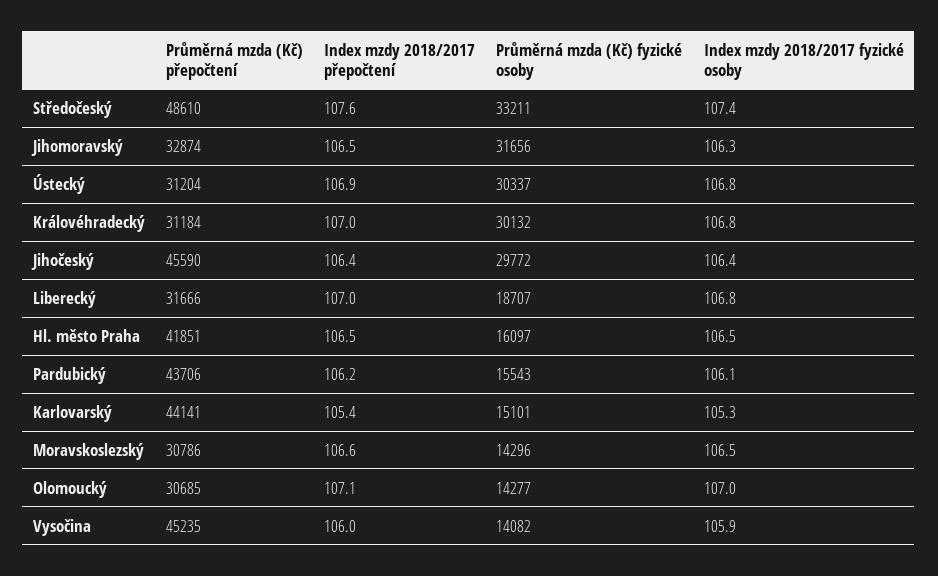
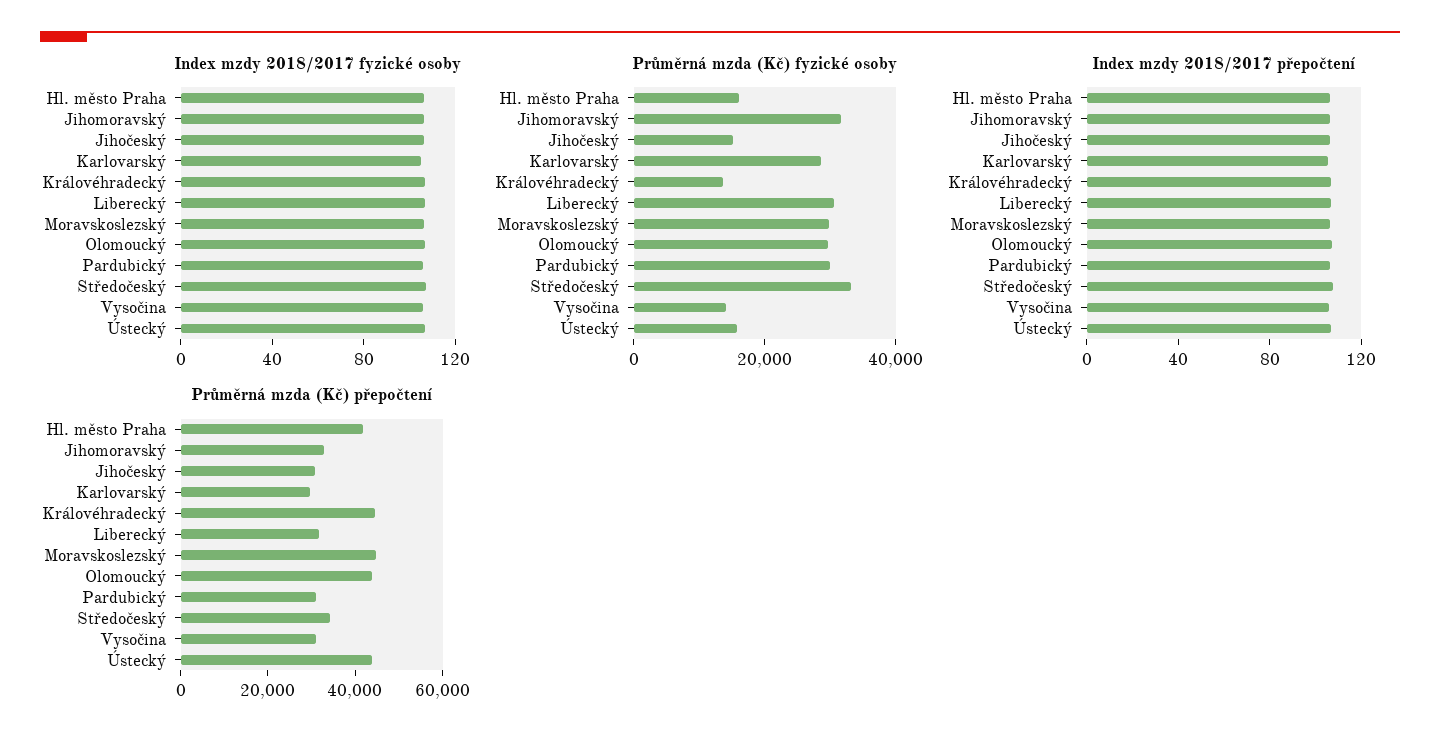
  {
    "Průměrná mzda (Kč) přepočtení": {
-     "Středočeský": 48610,
+     "Středočeský": 35000,
      "Jihomoravský": 32874,
-     "Ústecký": 31204,
+     "Ústecký": 45000,
-     "Královéhradecký": 31184,
+     "Královéhradecký": 45000,
-     "Jihočeský": 45590,
+     "Jihočeský": 30000,
      "Liberecký": 31666,
      "Hl. město Praha": 41851,
-     "Pardubický": 43706,
+     "Pardubický": 30000,
-     "Karlovarský": 44141,
+     "Karlovarský": 30000,
-     "Moravskoslezský": 30786,
+     "Moravskoslezský": 45000,
-     "Olomoucký": 30685,
+     "Olomoucký": 45000,
-     "Vysočina": 45235
+     "Vysočina": 30000
    },
    "Index mzdy 2018/2017 přepočtení": {
      "Středočeský": 107.6,
      "Jihomoravský": 106.5,
      "Ústecký": 106.9,
      "Královéhradecký": 107,
      "Jihočeský": 106.4,
      "Liberecký": 107,
      "Hl. město Praha": 106.5,
      "Pardubický": 106.2,
      "Karlovarský": 105.4,
      "Moravskoslezský": 106.6,
      "Olomoucký": 107.1,
      "Vysočina": 106
    },
    "Průměrná mzda (Kč) fyzické osoby": {
      "Středočeský": 33211,
      "Jihomoravský": 31656,
-     "Ústecký": 30337,
+     "Ústecký": 15000,
-     "Královéhradecký": 30132,
+     "Královéhradecký": 15000,
-     "Jihočeský": 29772,
+     "Jihočeský": 15000,
-     "Liberecký": 18707,
+     "Liberecký": 30000,
      "Hl. město Praha": 16097,
-     "Pardubický": 15543,
+     "Pardubický": 30000,
-     "Karlovarský": 15101,
+     "Karlovarský": 30000,
-     "Moravskoslezský": 14296,
+     "Moravskoslezský": 30000,
-     "Olomoucký": 14277,
+     "Olomoucký": 30000,
      "Vysočina": 14082
    },
    "Index mzdy 2018/2017 fyzické osoby": {
      "Středočeský": 107.4,
      "Jihomoravský": 106.3,
      "Ústecký": 106.8,
      "Královéhradecký": 106.8,
      "Jihočeský": 106.4,
      "Liberecký": 106.8,
      "Hl. město Praha": 106.5,
      "Pardubický": 106.1,
      "Karlovarský": 105.3,
      "Moravskoslezský": 106.5,
      "Olomoucký": 107,
      "Vysočina": 105.9
    }
  }

